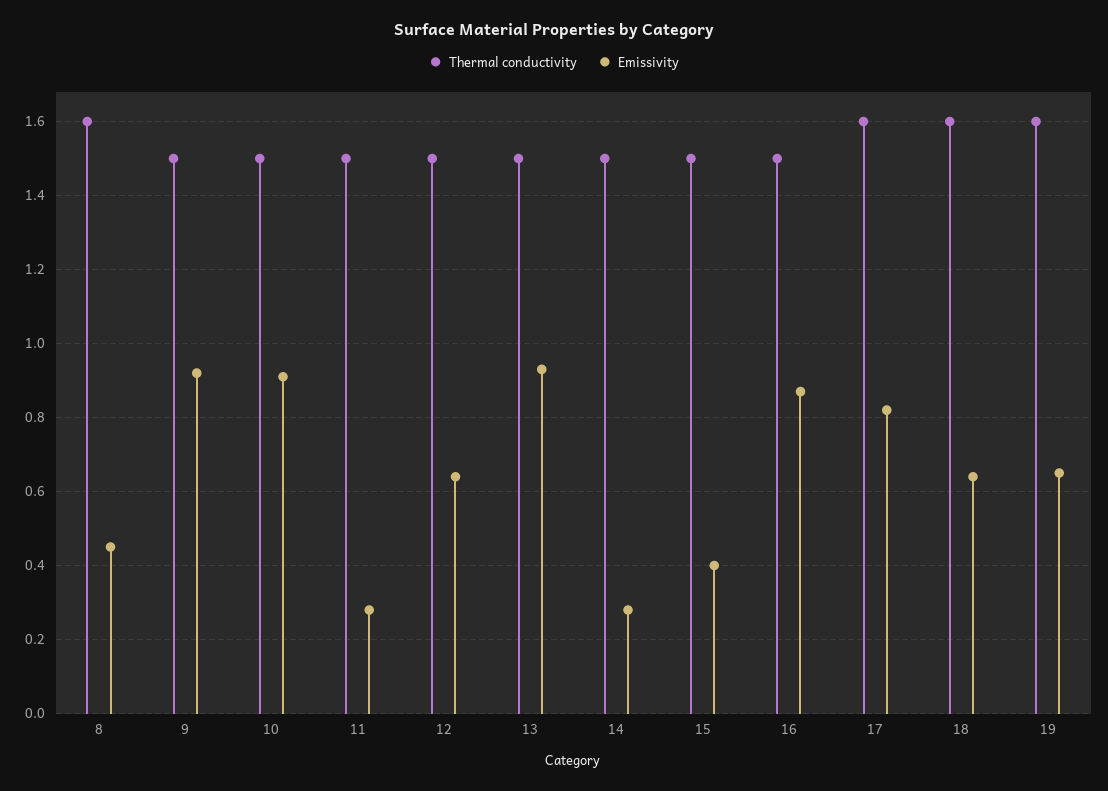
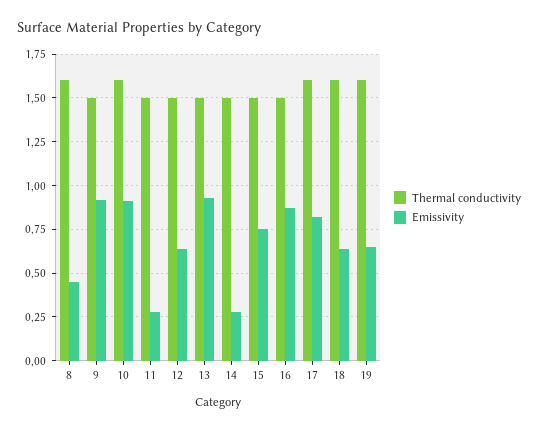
  {
    "Thermal conductivity": {
      "8": 1.6,
      "9": 1.5,
-     "10": 1.5,
+     "10": 1.6,
      "11": 1.5,
      "12": 1.5,
      "13": 1.5,
      "14": 1.5,
      "15": 1.5,
      "16": 1.5,
      "17": 1.6,
      "18": 1.6,
      "19": 1.6
    },
    "Emissivity": {
      "8": 0.45,
      "9": 0.9,
      "10": 0.9,
      "11": 0.3,
      "12": 0.65,
      "13": 0.95,
      "14": 0.3,
-     "15": 0.4,
+     "15": 0.75,
      "16": 0.85,
      "17": 0.8,
      "18": 0.65,
      "19": 0.65
    }
  }

